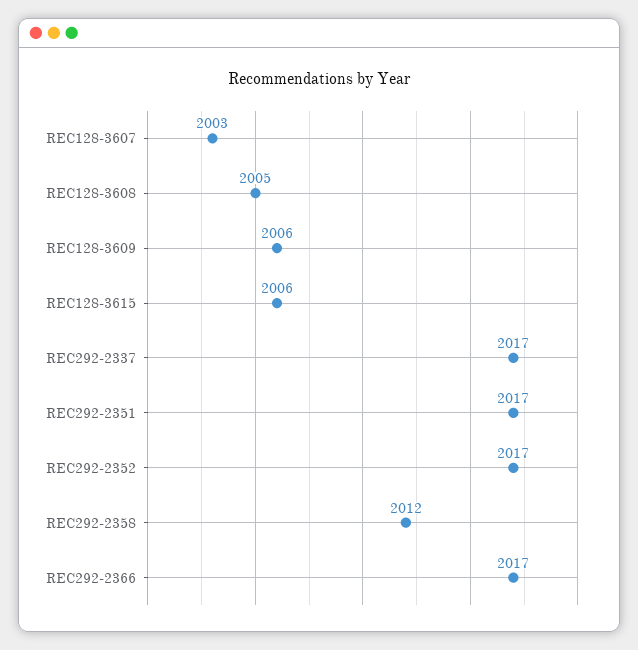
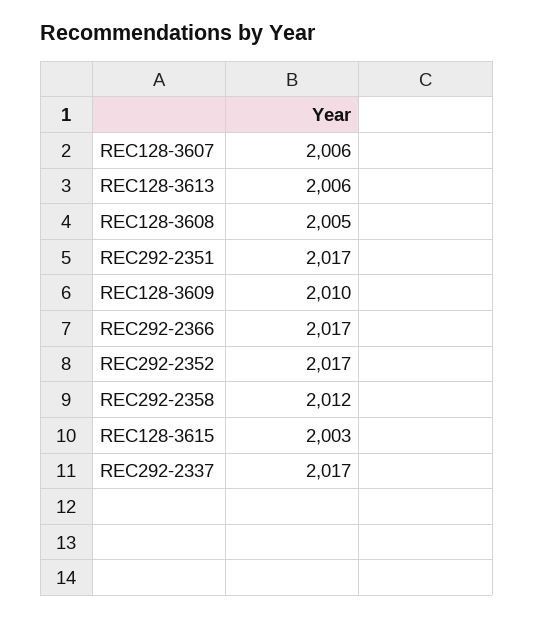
  {
-   "REC128-3607": 2003,
+   "REC128-3607": 2006,
    "REC128-3608": 2005,
-   "REC128-3609": 2006,
+   "REC128-3609": 2010,
-   "REC128-3615": 2006,
+   "REC128-3615": 2003,
    "REC292-2337": 2017,
    "REC292-2351": 2017,
    "REC292-2352": 2017,
    "REC292-2358": 2012,
-   "REC292-2366": 2017
+   "REC292-2366": 2017,
+   "REC128-3613": 2006
  }

